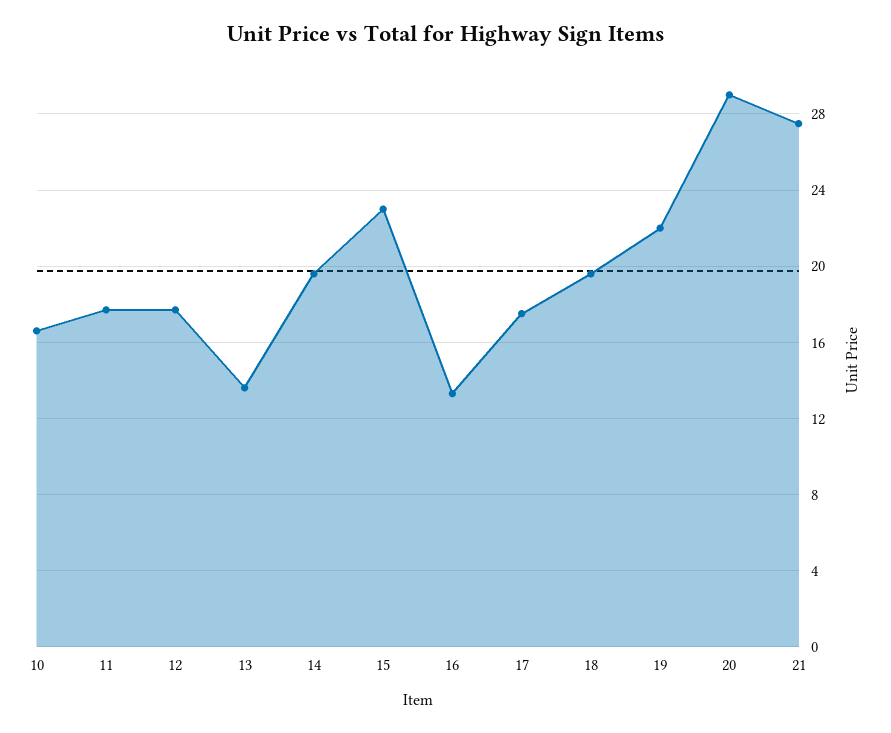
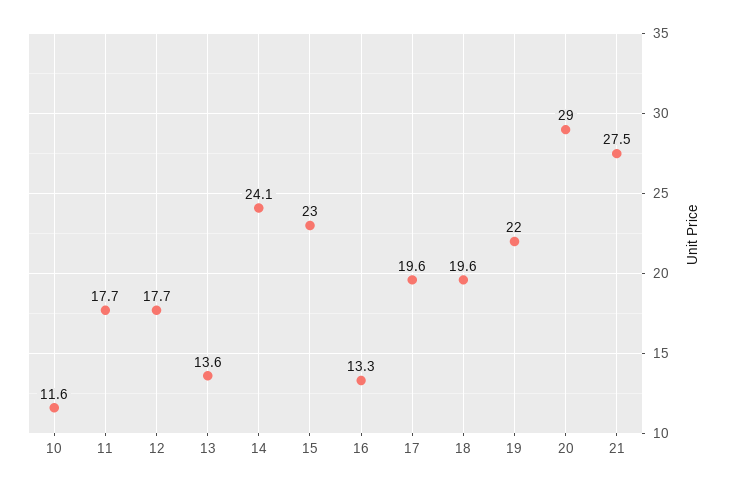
  {
-   "10": 16.5,
+   "10": 11.6,
    "11": 17.7,
    "12": 17.7,
    "13": 13.6,
-   "14": 19.5,
+   "14": 24.1,
    "15": 23,
    "16": 13.3,
-   "17": 17.5,
+   "17": 19.6,
    "18": 19.6,
    "19": 22,
    "20": 29,
    "21": 27.5
  }

